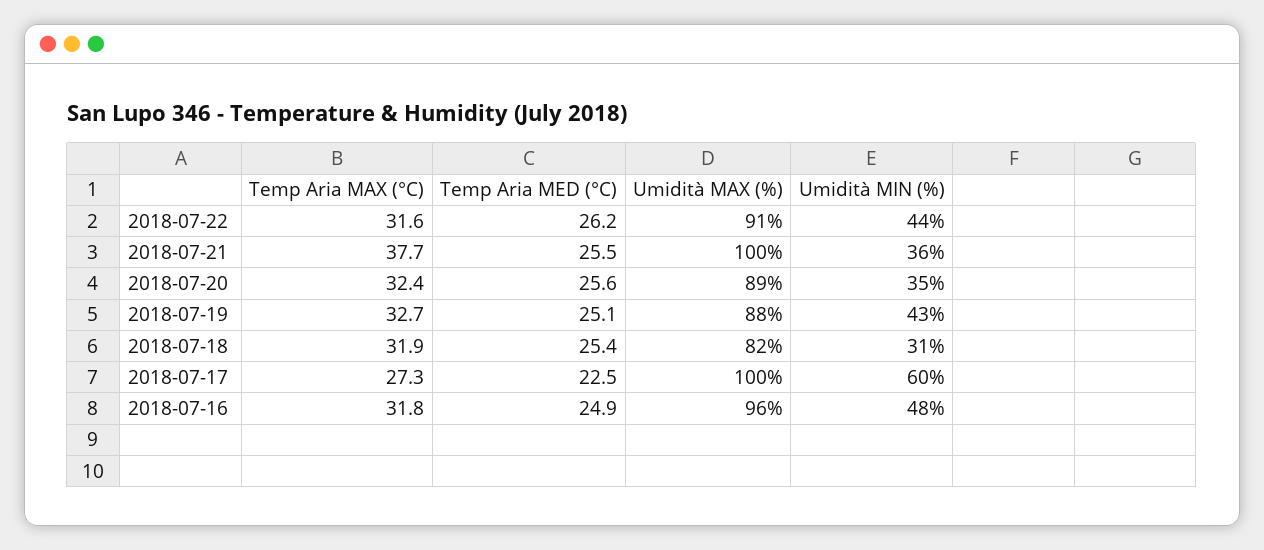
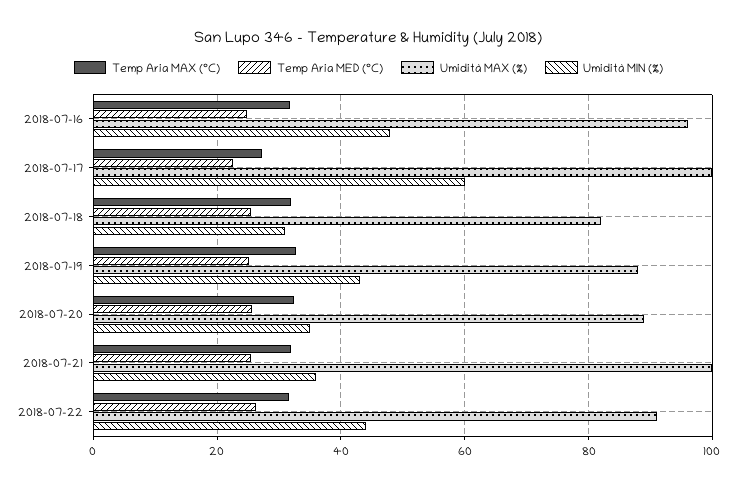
  {
    "Temp Aria MAX (°C)": {
      "2018-07-22": 31.6,
-     "2018-07-21": 37.7,
+     "2018-07-21": 32,
      "2018-07-20": 32.4,
      "2018-07-19": 32.7,
      "2018-07-18": 31.9,
      "2018-07-17": 27.3,
      "2018-07-16": 31.8
    },
    "Temp Aria MED (°C)": {
      "2018-07-22": 26.2,
      "2018-07-21": 25.5,
      "2018-07-20": 25.6,
      "2018-07-19": 25.1,
      "2018-07-18": 25.4,
      "2018-07-17": 22.5,
      "2018-07-16": 24.9
    },
    "Umidità MAX (%)": {
      "2018-07-22": 91,
      "2018-07-21": 100,
      "2018-07-20": 89,
      "2018-07-19": 88,
      "2018-07-18": 82,
      "2018-07-17": 100,
      "2018-07-16": 96
    },
    "Umidità MIN (%)": {
      "2018-07-22": 44,
      "2018-07-21": 36,
      "2018-07-20": 35,
      "2018-07-19": 43,
      "2018-07-18": 31,
      "2018-07-17": 60,
      "2018-07-16": 48
    }
  }

